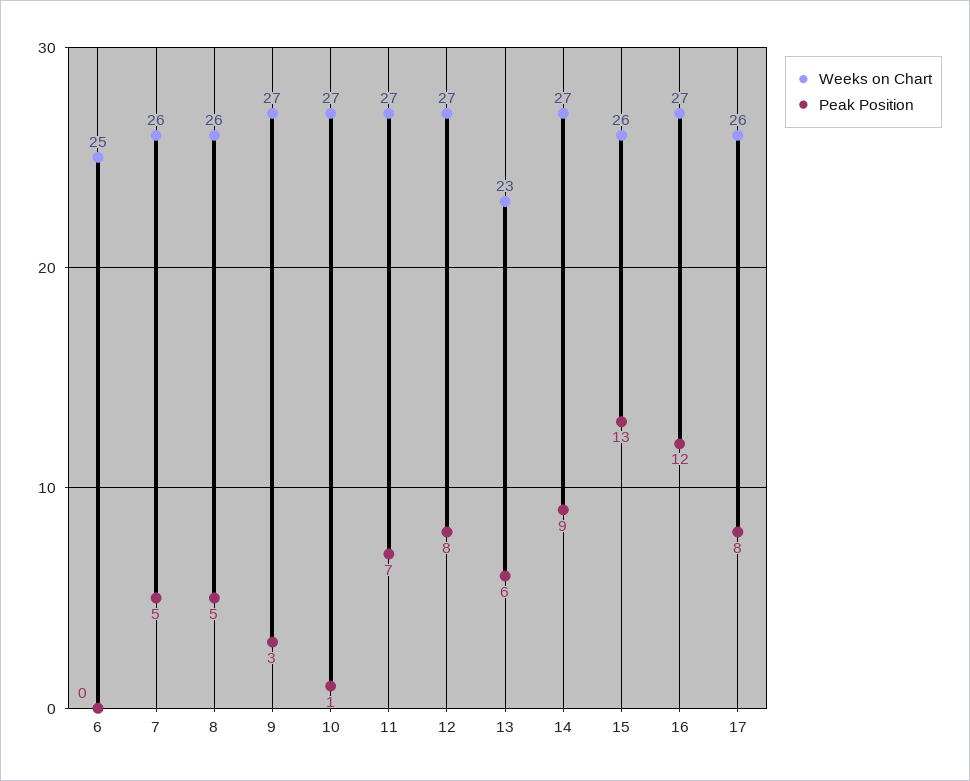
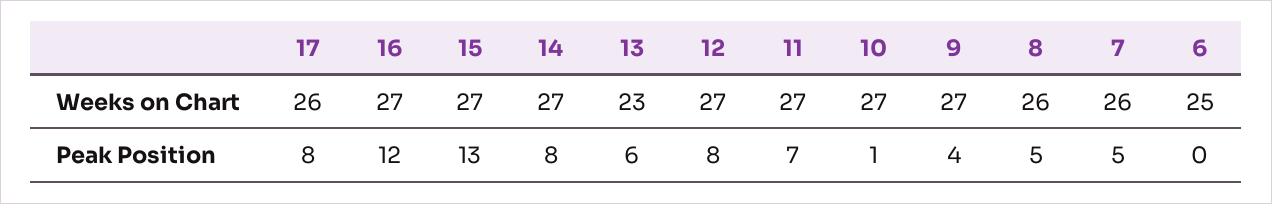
  {
    "Weeks on Chart": {
      "6": 25,
      "7": 26,
      "8": 26,
      "9": 27,
      "10": 27,
      "11": 27,
      "12": 27,
      "13": 23,
      "14": 27,
-     "15": 26,
+     "15": 27,
      "16": 27,
      "17": 26
    },
    "Peak Position": {
      "6": 0,
      "7": 5,
      "8": 5,
-     "9": 3,
+     "9": 4,
      "10": 1,
      "11": 7,
      "12": 8,
      "13": 6,
-     "14": 9,
+     "14": 8,
      "15": 13,
      "16": 12,
      "17": 8
    }
  }

